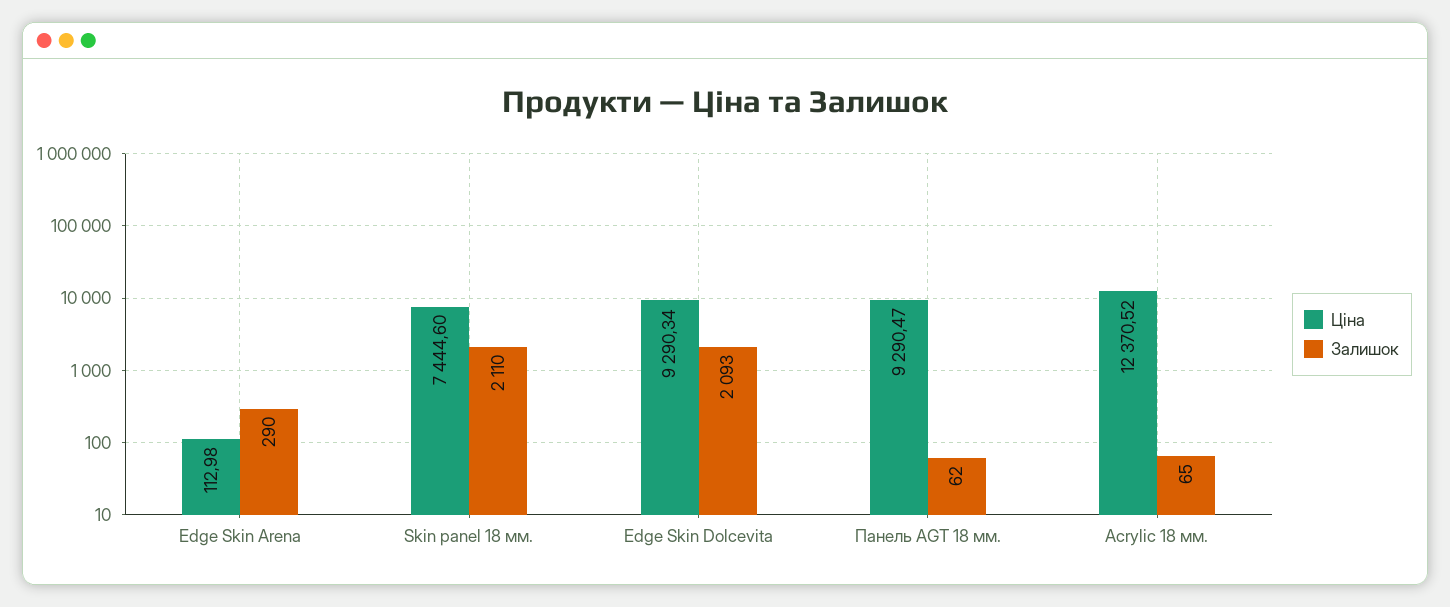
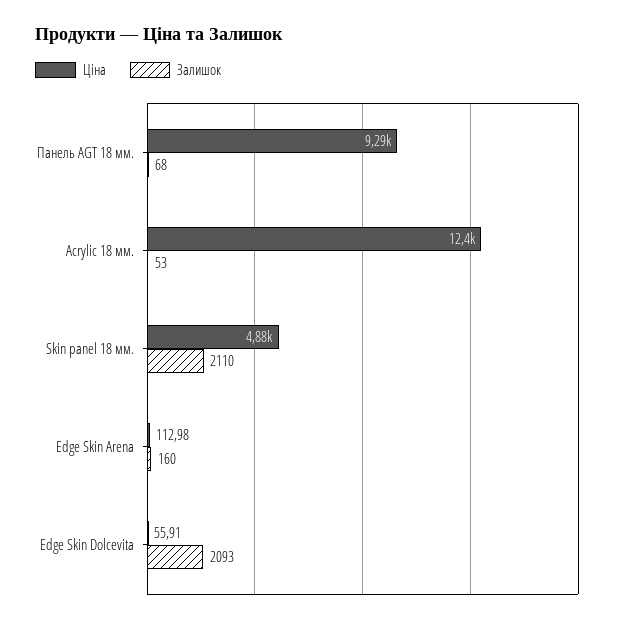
  {
    "Ціна": {
      "Edge Skin Arena": 112.98,
-     "Skin panel 18 мм.": 7444.6,
+     "Skin panel 18 мм.": 4880,
-     "Edge Skin Dolcevita": 9290.34,
+     "Edge Skin Dolcevita": 55.91,
      "Панель AGT 18 мм.": 9290.47,
      "Acrylic 18 мм.": 12370.52
    },
    "Залишок": {
-     "Edge Skin Arena": 290,
+     "Edge Skin Arena": 160,
      "Skin panel 18 мм.": 2110,
      "Edge Skin Dolcevita": 2093,
-     "Панель AGT 18 мм.": 62,
+     "Панель AGT 18 мм.": 68,
-     "Acrylic 18 мм.": 65
+     "Acrylic 18 мм.": 53
    }
  }

